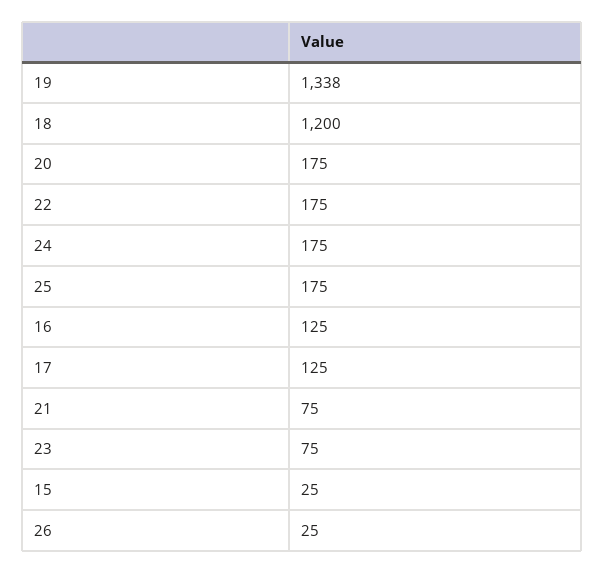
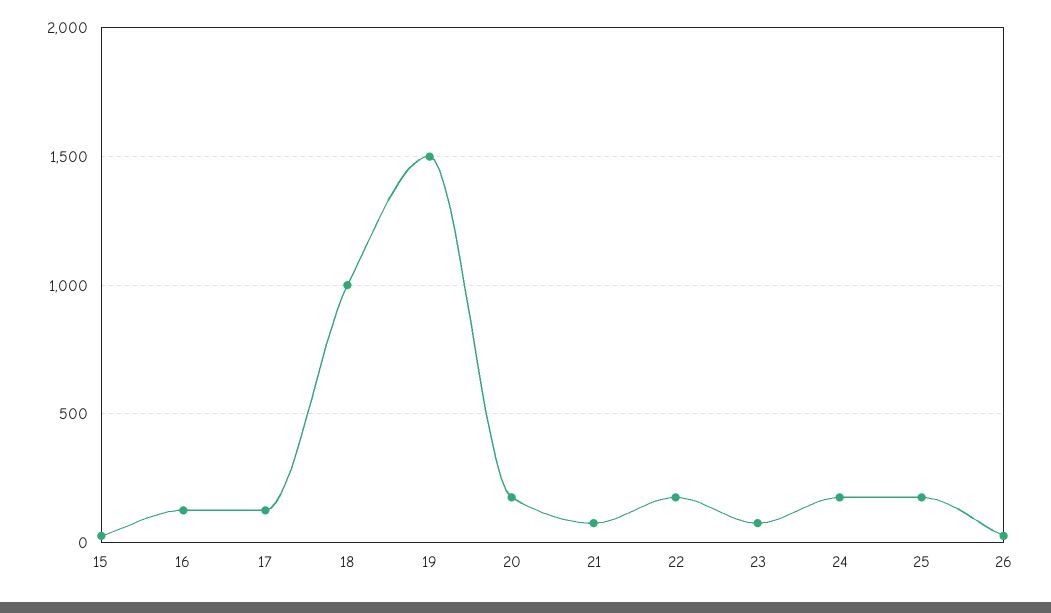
  {
-   "19": 1338,
+   "19": 1500,
-   "18": 1200,
+   "18": 1000,
    "20": 175,
    "22": 175,
    "24": 175,
    "25": 175,
    "16": 125,
    "17": 125,
    "21": 75,
    "23": 75,
    "15": 25,
    "26": 25
  }

